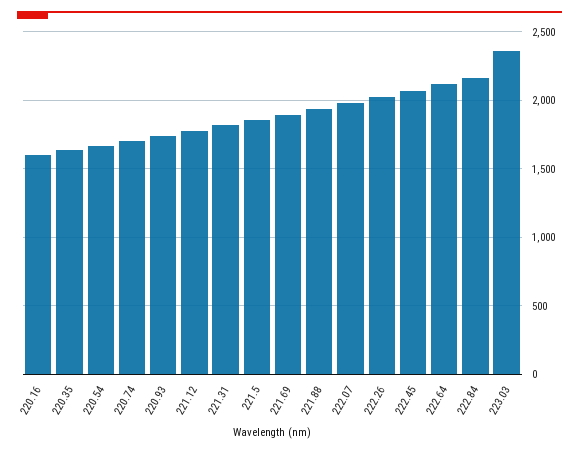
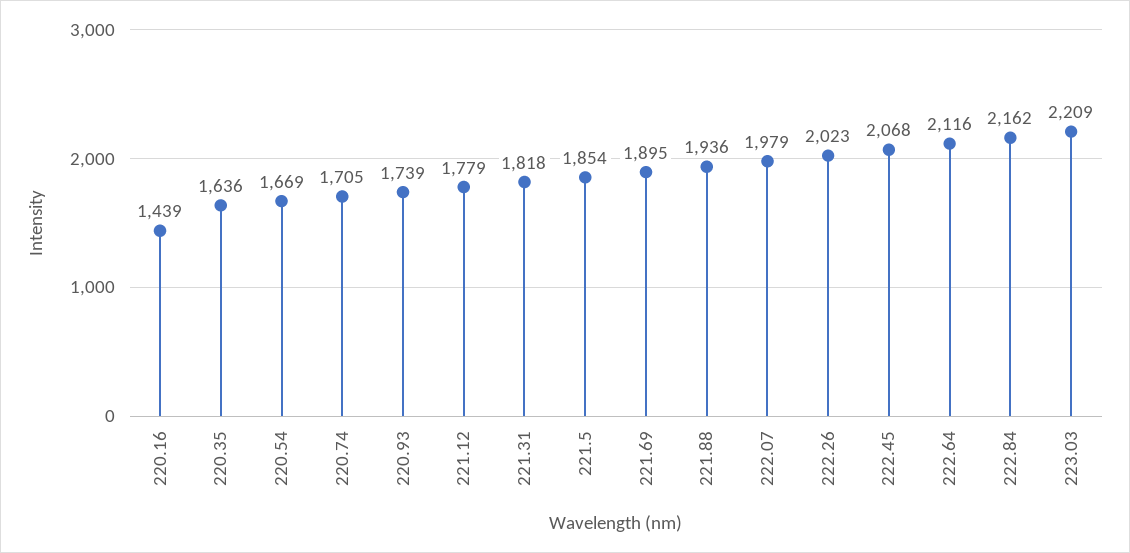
  {
-   "220.16": 1600,
+   "220.16": 1439,
    "220.35": 1636,
    "220.54": 1669,
    "220.74": 1705,
    "220.93": 1739,
    "221.12": 1779,
    "221.31": 1818,
    "221.5": 1854,
    "221.69": 1895,
    "221.88": 1936,
    "222.07": 1979,
    "222.26": 2023,
    "222.45": 2068,
    "222.64": 2116,
    "222.84": 2162,
-   "223.03": 2350
+   "223.03": 2209
  }

